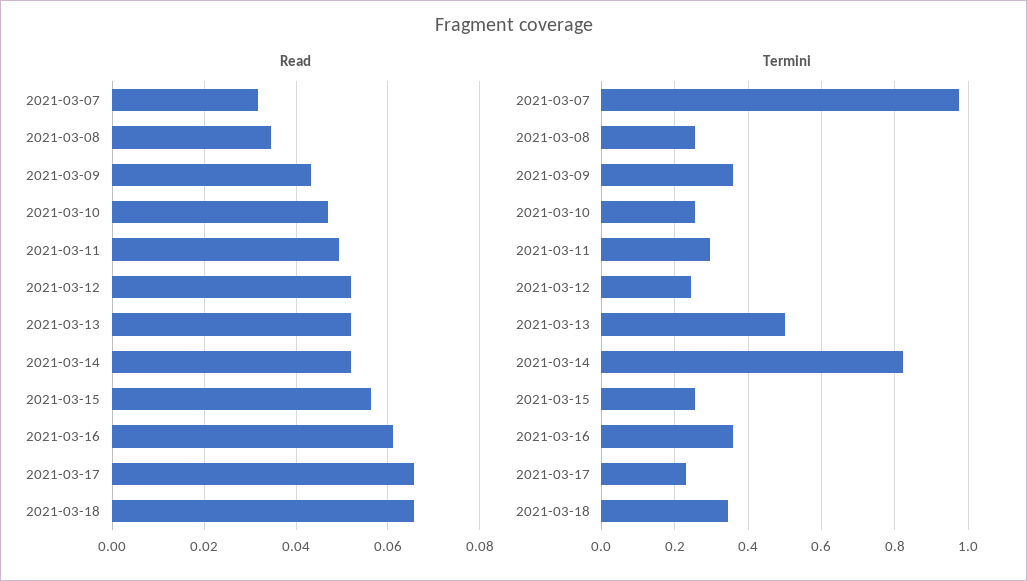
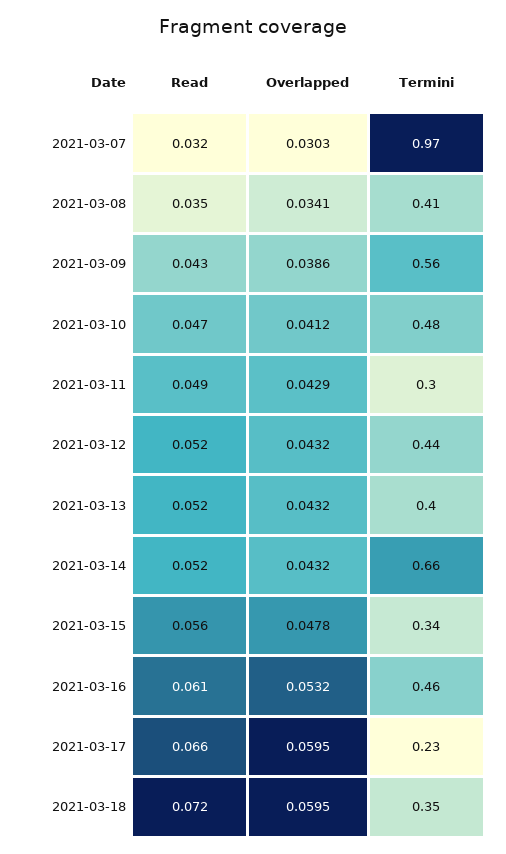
  {
    "Read": {
      "2021-03-07": 0.032,
      "2021-03-08": 0.035,
      "2021-03-09": 0.043,
      "2021-03-10": 0.047,
      "2021-03-11": 0.049,
      "2021-03-12": 0.052,
      "2021-03-13": 0.052,
      "2021-03-14": 0.052,
      "2021-03-15": 0.056,
      "2021-03-16": 0.061,
      "2021-03-17": 0.066,
-     "2021-03-18": 0.066
+     "2021-03-18": 0.072
    },
    "Termini": {
      "2021-03-07": 0.97,
-     "2021-03-08": 0.26,
+     "2021-03-08": 0.41,
-     "2021-03-09": 0.36,
+     "2021-03-09": 0.56,
-     "2021-03-10": 0.26,
+     "2021-03-10": 0.48,
      "2021-03-11": 0.3,
-     "2021-03-12": 0.24,
+     "2021-03-12": 0.44,
-     "2021-03-13": 0.5,
+     "2021-03-13": 0.4,
-     "2021-03-14": 0.82,
+     "2021-03-14": 0.66,
-     "2021-03-15": 0.26,
+     "2021-03-15": 0.34,
-     "2021-03-16": 0.36,
+     "2021-03-16": 0.46,
      "2021-03-17": 0.23,
      "2021-03-18": 0.35
-   }
+   },
+   "Overlapped": {
+     "2021-03-07": 0.0303,
+     "2021-03-08": 0.0341,
+     "2021-03-09": 0.0386,
+     "2021-03-10": 0.0412,
+     "2021-03-11": 0.0429,
+     "2021-03-12": 0.0432,
+     "2021-03-13": 0.0432,
+     "2021-03-14": 0.0432,
+     "2021-03-15": 0.0478,
+     "2021-03-16": 0.0532,
+     "2021-03-17": 0.0595,
+     "2021-03-18": 0.0595
+   }
  }

